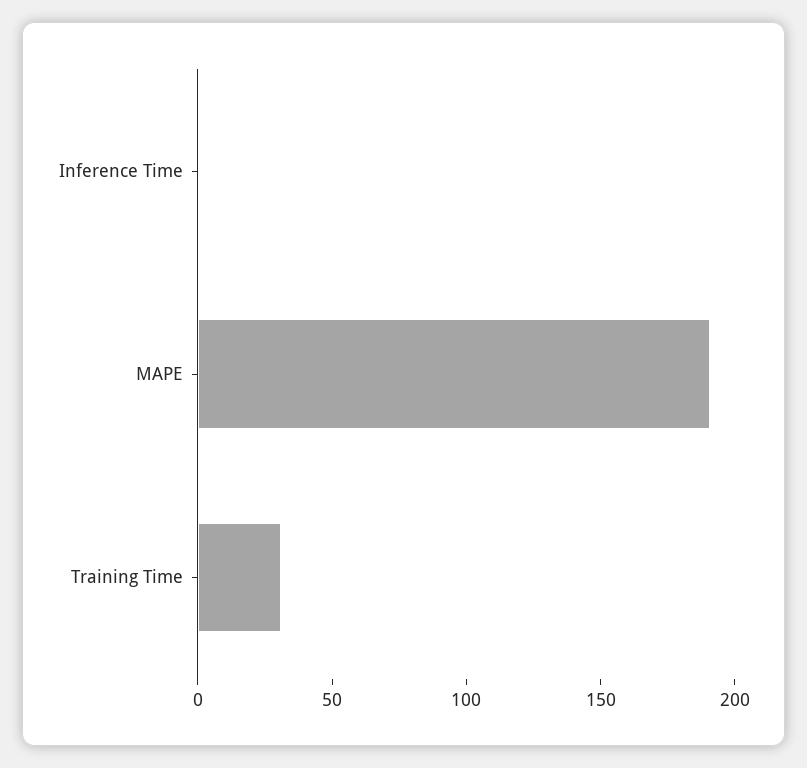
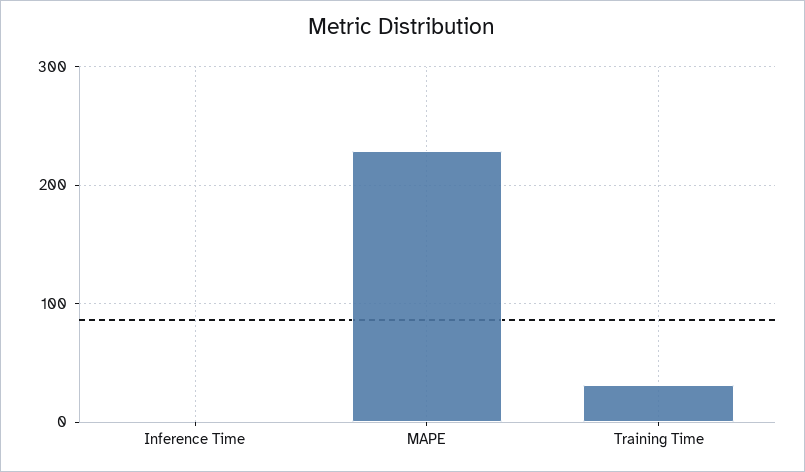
  {
    "Inference Time": 0,
-   "MAPE": 190,
+   "MAPE": 230,
    "Training Time": 30
  }

